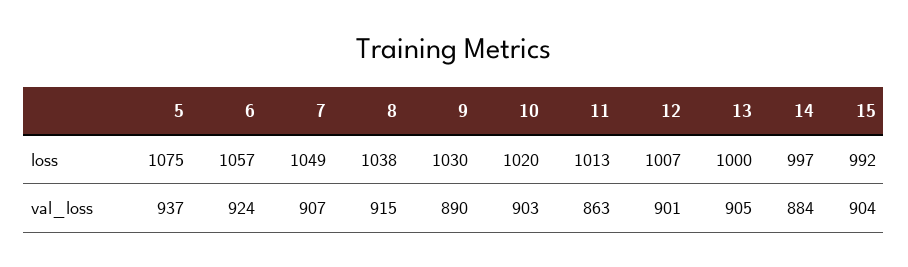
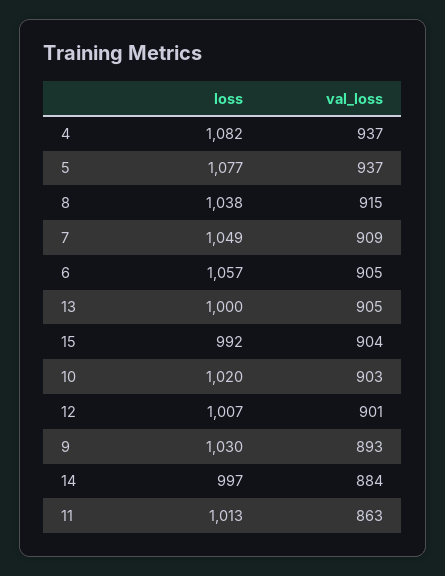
  {
    "5": {
-     "loss": 1075,
+     "loss": 1077,
      "val_loss": 937
    },
    "6": {
      "loss": 1057,
-     "val_loss": 924
+     "val_loss": 905
    },
    "7": {
      "loss": 1049,
-     "val_loss": 907
+     "val_loss": 909
    },
    "8": {
      "loss": 1038,
      "val_loss": 915
    },
    "9": {
      "loss": 1030,
-     "val_loss": 890
+     "val_loss": 893
    },
    "10": {
      "loss": 1020,
      "val_loss": 903
    },
    "11": {
      "loss": 1013,
      "val_loss": 863
    },
    "12": {
      "loss": 1007,
      "val_loss": 901
    },
    "13": {
      "loss": 1000,
      "val_loss": 905
    },
    "14": {
      "loss": 997,
      "val_loss": 884
    },
    "15": {
      "loss": 992,
      "val_loss": 904
-   }
+   },
+   "4": {
+     "loss": 1082,
+     "val_loss": 937
+   }
  }

